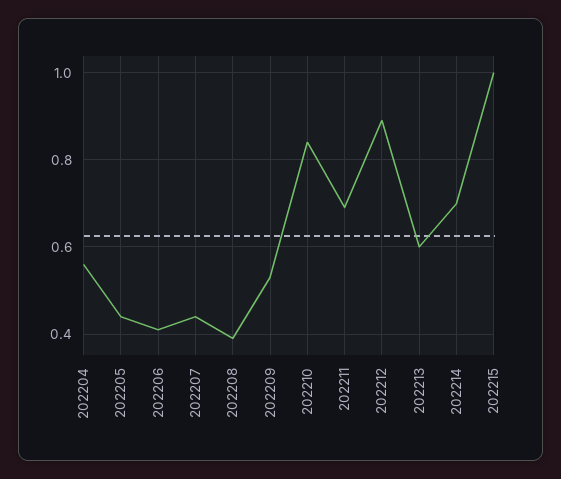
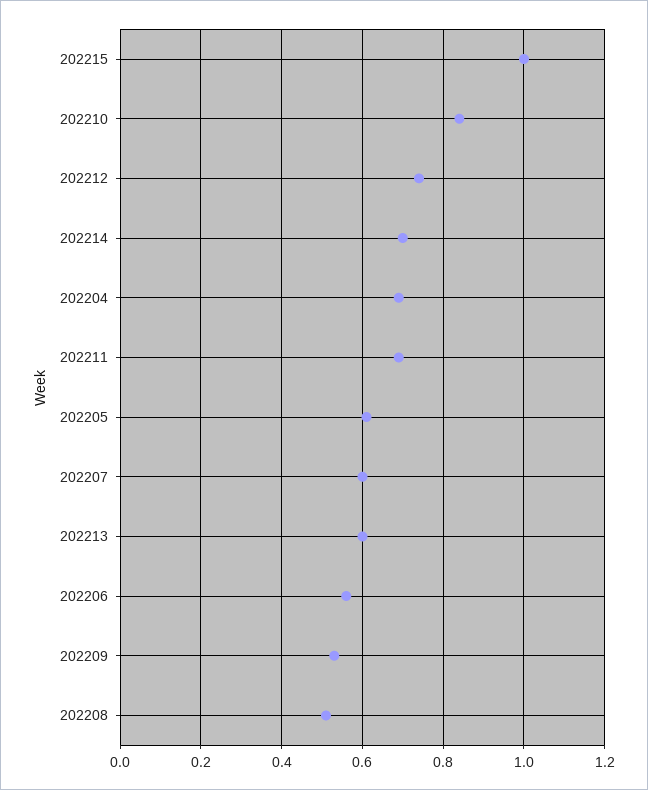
  {
-   "202204": 0.55,
+   "202204": 0.7,
-   "202205": 0.45,
+   "202205": 0.6,
-   "202206": 0.4,
+   "202206": 0.55,
-   "202207": 0.45,
+   "202207": 0.6,
-   "202208": 0.4,
+   "202208": 0.5,
    "202209": 0.55,
    "202210": 0.85,
    "202211": 0.7,
-   "202212": 0.9,
+   "202212": 0.75,
    "202213": 0.6,
    "202214": 0.7,
    "202215": 1
  }

